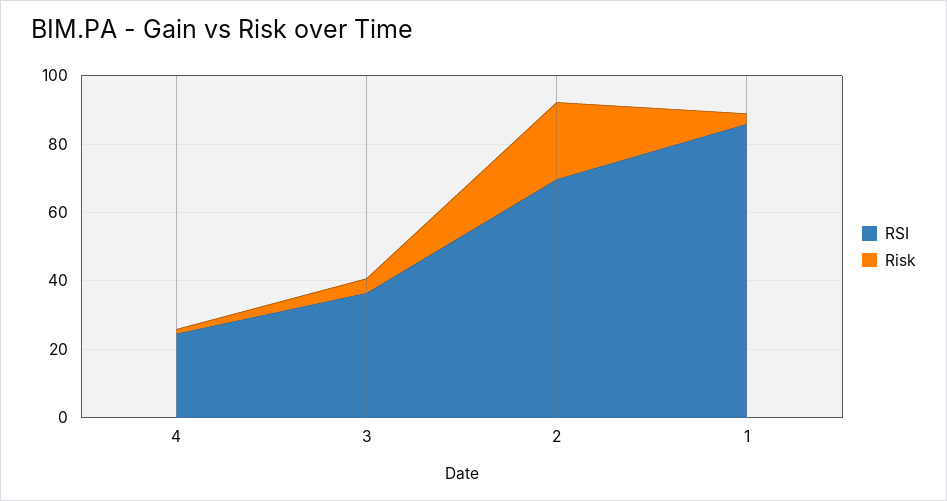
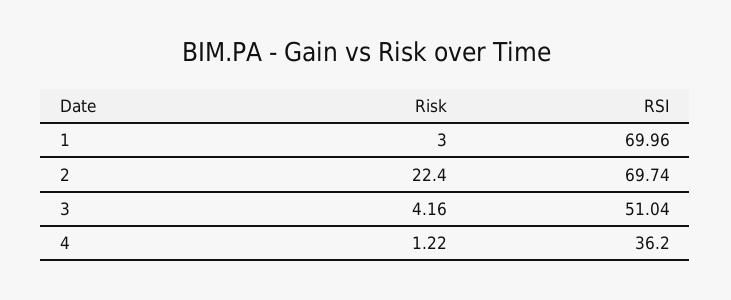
  {
    "RSI": {
-     "4": 25,
+     "4": 36.2,
-     "3": 35,
+     "3": 51.04,
      "2": 69.74,
-     "1": 85
+     "1": 69.96
    },
    "Risk": {
      "4": 1.22,
      "3": 4.16,
      "2": 22.4,
      "1": 3
    }
  }

